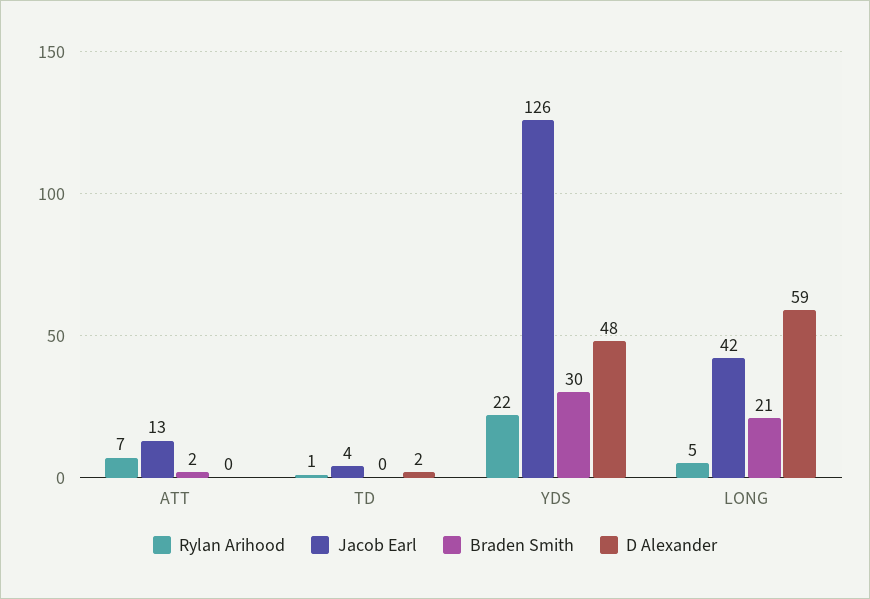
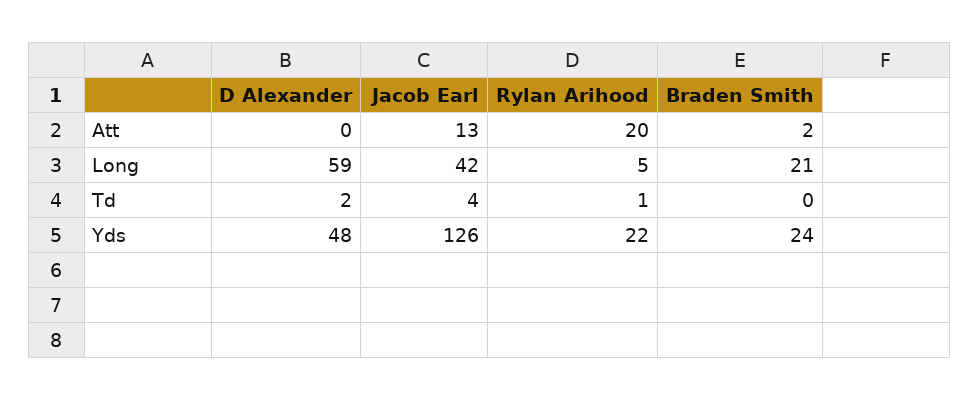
  {
    "Rylan Arihood": {
-     "ATT": 7,
+     "ATT": 20,
      "TD": 1,
      "YDS": 22,
      "LONG": 5
    },
    "Jacob Earl": {
      "ATT": 13,
      "TD": 4,
      "YDS": 126,
      "LONG": 42
    },
    "Braden Smith": {
      "ATT": 2,
      "TD": 0,
-     "YDS": 30,
+     "YDS": 24,
      "LONG": 21
    },
    "D Alexander": {
      "ATT": 0,
      "TD": 2,
      "YDS": 48,
      "LONG": 59
    }
  }

